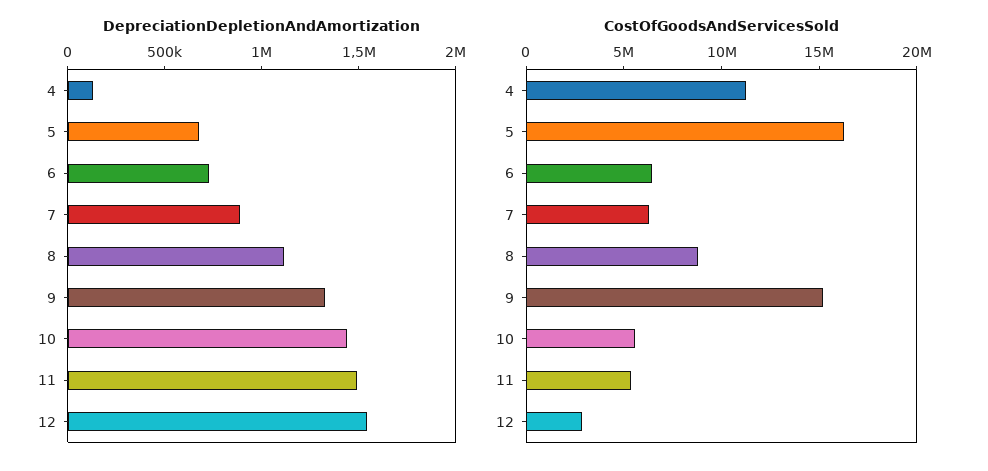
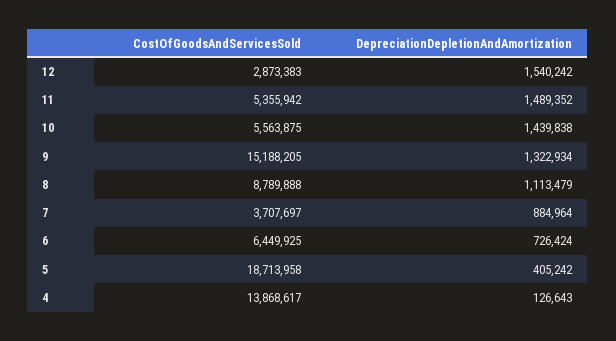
  {
    "DepreciationDepletionAndAmortization": {
      "4": 126643,
-     "5": 700000,
+     "5": 405242,
      "6": 726424,
      "7": 884964,
      "8": 1113479,
      "9": 1322934,
      "10": 1439838,
      "11": 1489352,
      "12": 1540242
    },
    "CostOfGoodsAndServicesSold": {
-     "4": 11000000,
+     "4": 13868617,
-     "5": 16000000,
+     "5": 18713958,
      "6": 6449925,
-     "7": 6000000,
+     "7": 3707697,
      "8": 8789888,
      "9": 15188205,
      "10": 5563875,
      "11": 5355942,
      "12": 2873383
    }
  }

